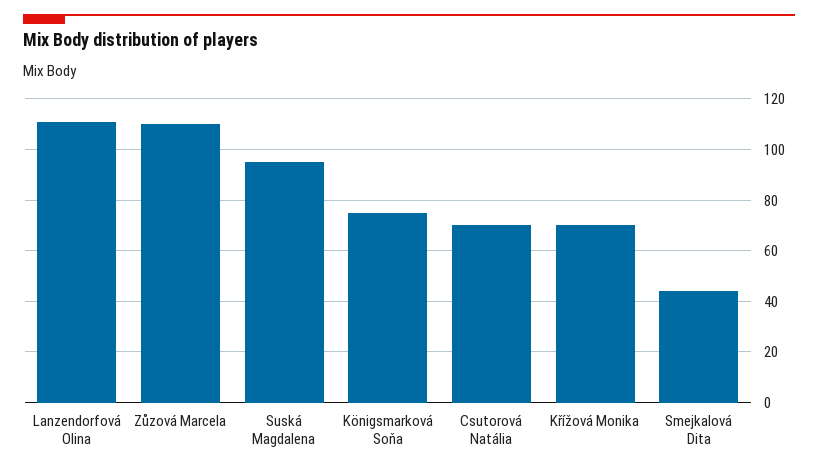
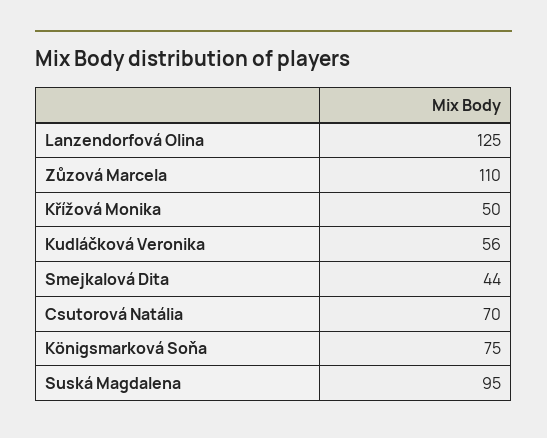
  {
-   "Lanzendorfová Olina": 110,
+   "Lanzendorfová Olina": 125,
    "Zůzová Marcela": 110,
    "Suská Magdalena": 95,
    "Königsmarková Soňa": 75,
    "Csutorová Natália": 70,
-   "Křížová Monika": 70,
+   "Křížová Monika": 50,
-   "Smejkalová Dita": 44
+   "Smejkalová Dita": 44,
+   "Kudláčková Veronika": 56
  }

